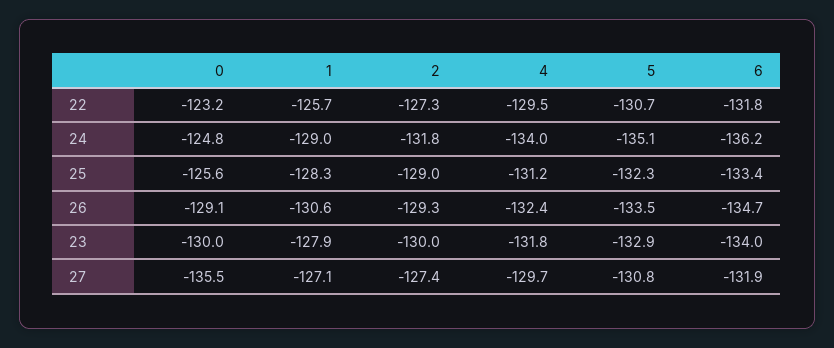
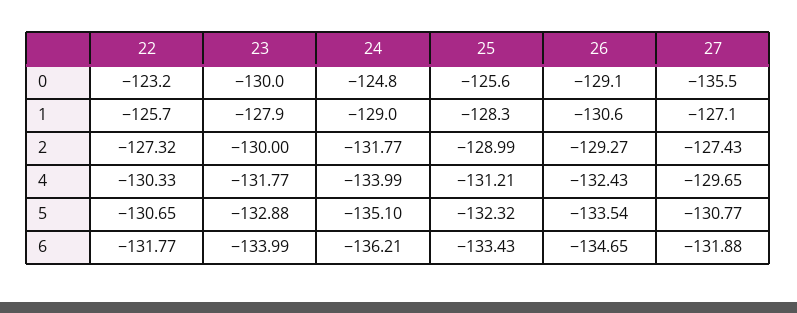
  {
    "0": {
      "22": -123.2,
      "24": -124.8,
      "25": -125.6,
      "26": -129.1,
      "23": -130,
      "27": -135.5
    },
    "1": {
      "22": -125.7,
      "24": -129,
      "25": -128.3,
      "26": -130.6,
      "23": -127.9,
      "27": -127.1
    },
    "2": {
      "22": -127.32,
      "24": -131.77,
      "25": -128.99,
      "26": -129.27,
      "23": -130,
      "27": -127.43
    },
    "4": {
-     "22": -129.5,
+     "22": -130.33,
      "24": -133.99,
      "25": -131.21,
      "26": -132.43,
      "23": -131.77,
      "27": -129.65
    },
    "5": {
      "22": -130.65,
      "24": -135.1,
      "25": -132.32,
      "26": -133.54,
      "23": -132.88,
      "27": -130.77
    },
    "6": {
      "22": -131.77,
      "24": -136.21,
      "25": -133.43,
      "26": -134.65,
      "23": -133.99,
      "27": -131.88
    }
  }

